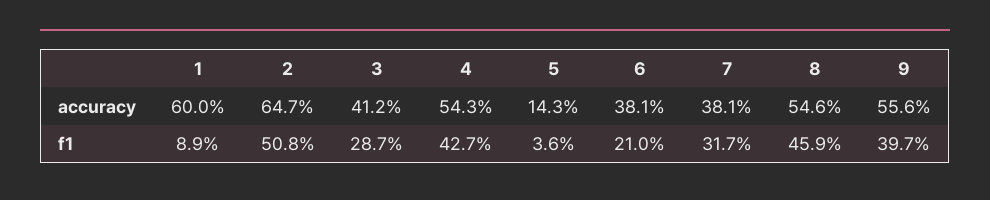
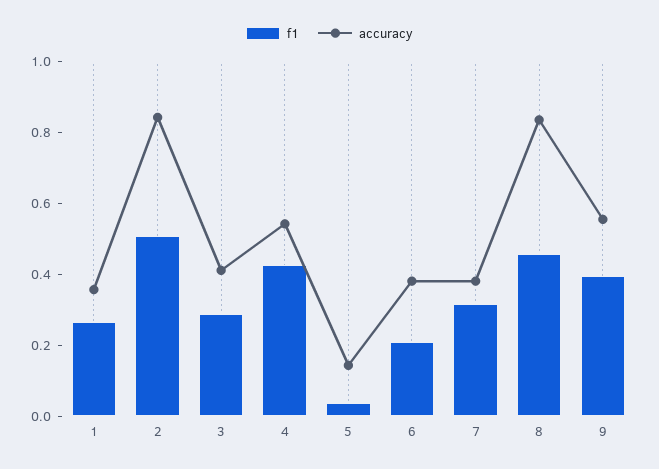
  {
    "accuracy": {
-     "1": 0.6,
+     "1": 0.35,
-     "2": 0.647,
+     "2": 0.85,
      "3": 0.412,
      "4": 0.543,
      "5": 0.143,
      "6": 0.381,
      "7": 0.381,
-     "8": 0.546,
+     "8": 0.85,
      "9": 0.556
    },
    "f1": {
-     "1": 0.089,
+     "1": 0.25,
      "2": 0.508,
      "3": 0.287,
      "4": 0.427,
      "5": 0.036,
      "6": 0.21,
      "7": 0.317,
      "8": 0.459,
      "9": 0.397
    }
  }

